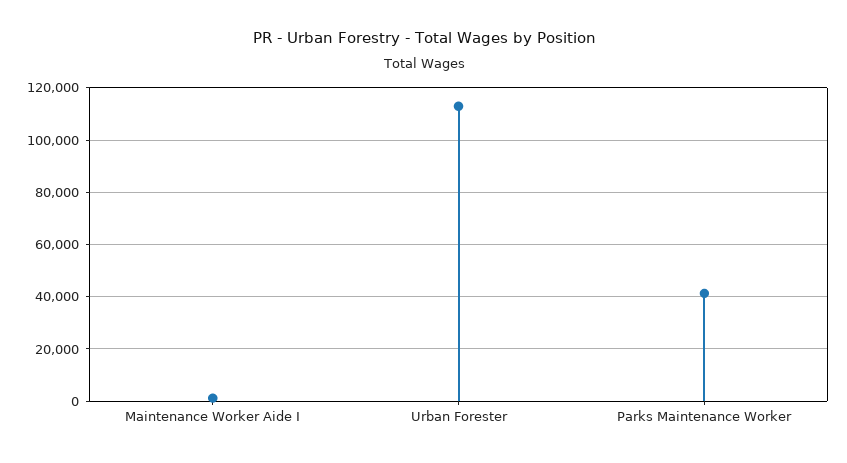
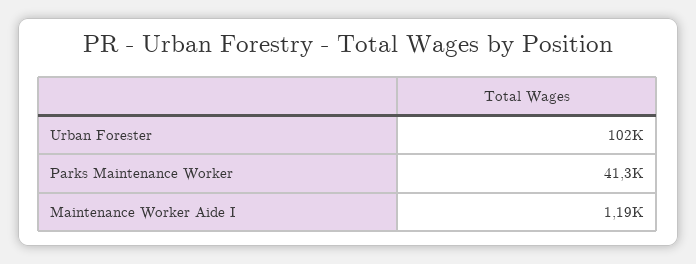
  {
    "Maintenance Worker Aide I": 1190,
-   "Urban Forester": 112500,
+   "Urban Forester": 102000,
    "Parks Maintenance Worker": 41300
  }

